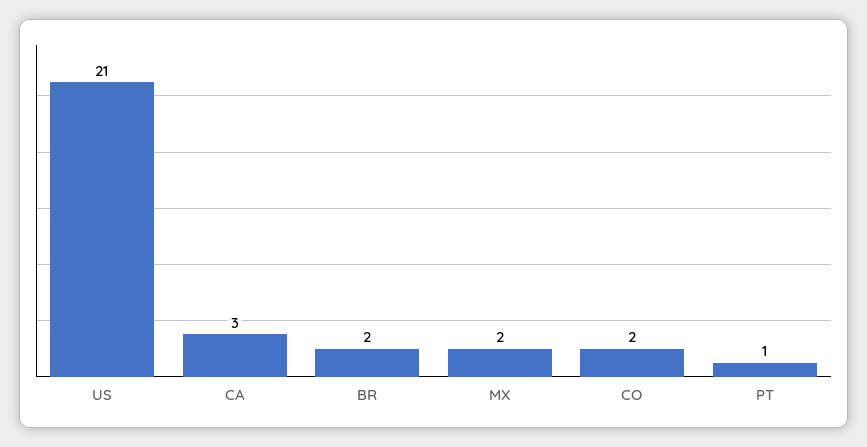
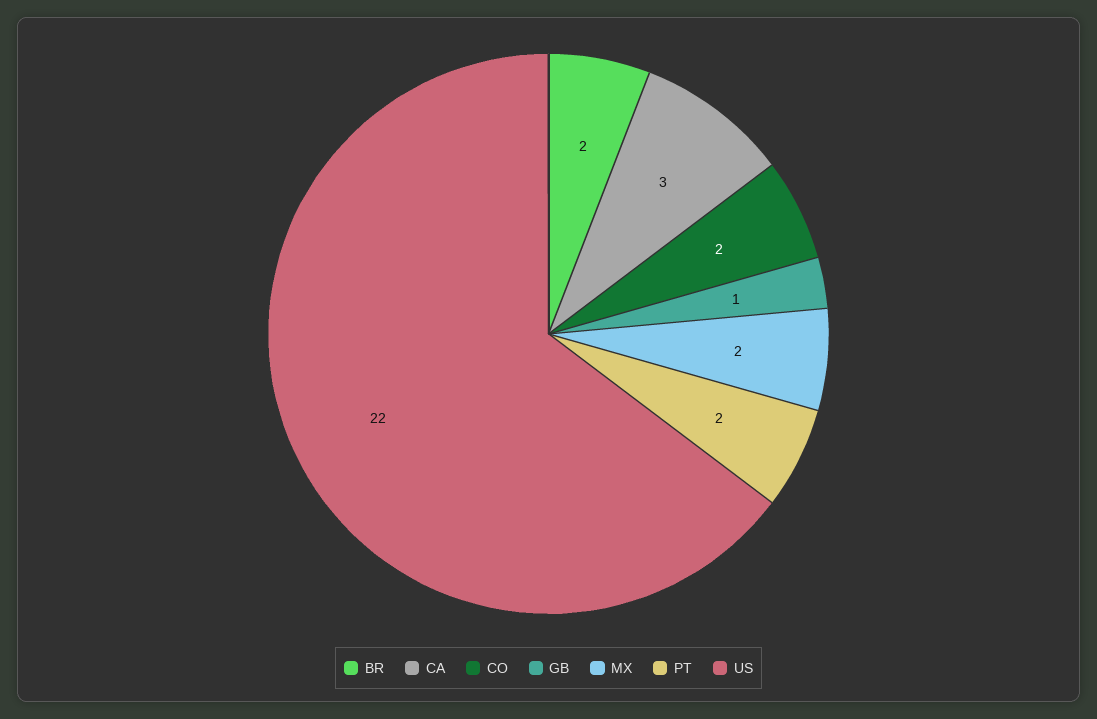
  {
-   "US": 21,
+   "US": 22,
    "CA": 3,
    "BR": 2,
    "MX": 2,
    "CO": 2,
-   "PT": 1
+   "PT": 2,
+   "GB": 1
  }

